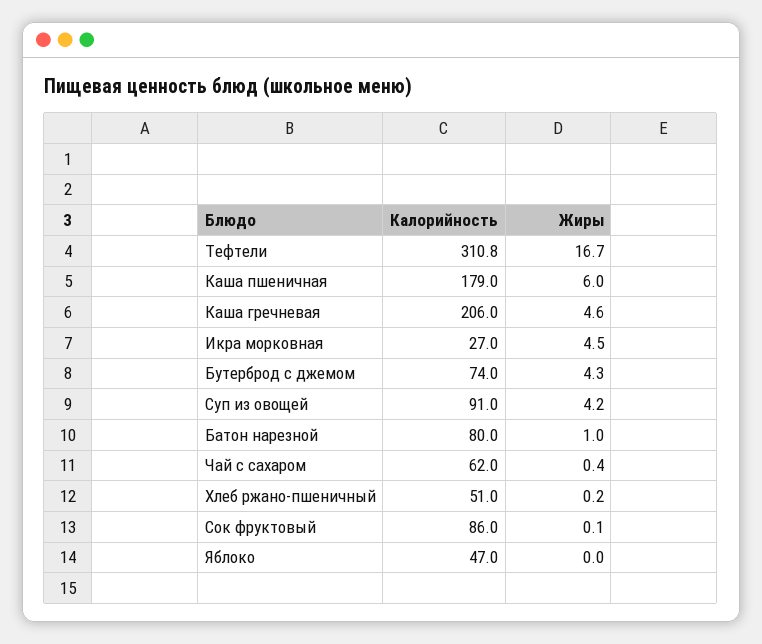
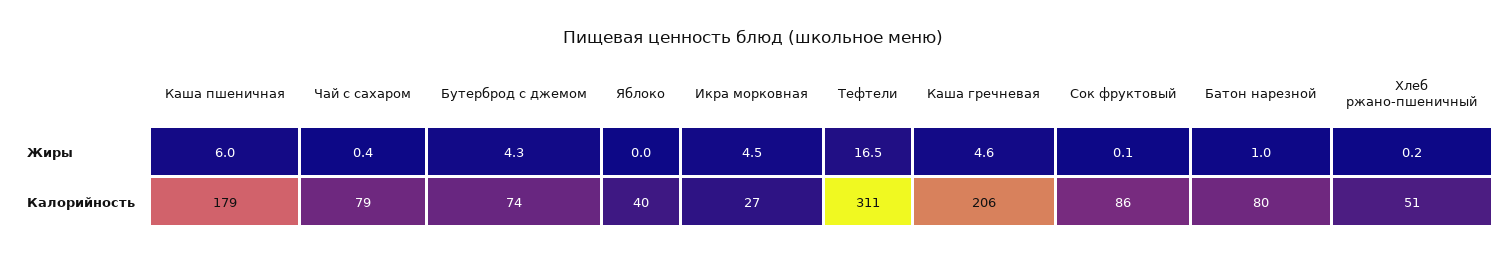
  {
    "Калорийность": {
      "Тефтели": 310.8,
      "Каша пшеничная": 179,
      "Каша гречневая": 206,
      "Икра морковная": 27,
      "Бутерброд с джемом": 74,
-     "Суп из овощей": 91,
      "Батон нарезной": 80,
-     "Чай с сахаром": 62,
+     "Чай с сахаром": 79,
      "Хлеб ржано-пшеничный": 51,
      "Сок фруктовый": 86,
-     "Яблоко": 47
+     "Яблоко": 40
    },
    "Жиры": {
-     "Тефтели": 16.7,
+     "Тефтели": 16.5,
      "Каша пшеничная": 6,
      "Каша гречневая": 4.6,
      "Икра морковная": 4.5,
      "Бутерброд с джемом": 4.3,
-     "Суп из овощей": 4.2,
      "Батон нарезной": 1,
      "Чай с сахаром": 0.4,
      "Хлеб ржано-пшеничный": 0.2,
      "Сок фруктовый": 0.1,
      "Яблоко": 0
    }
  }

